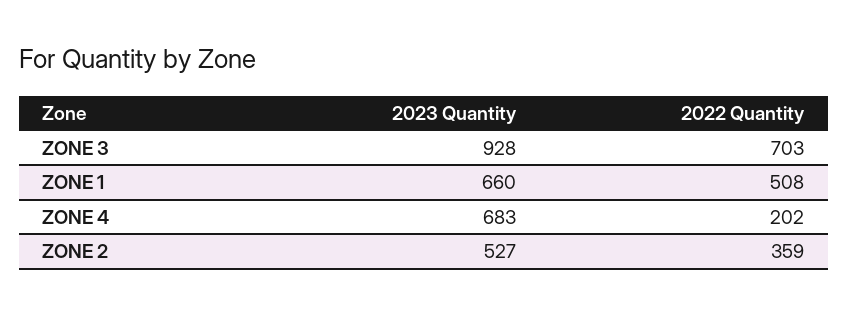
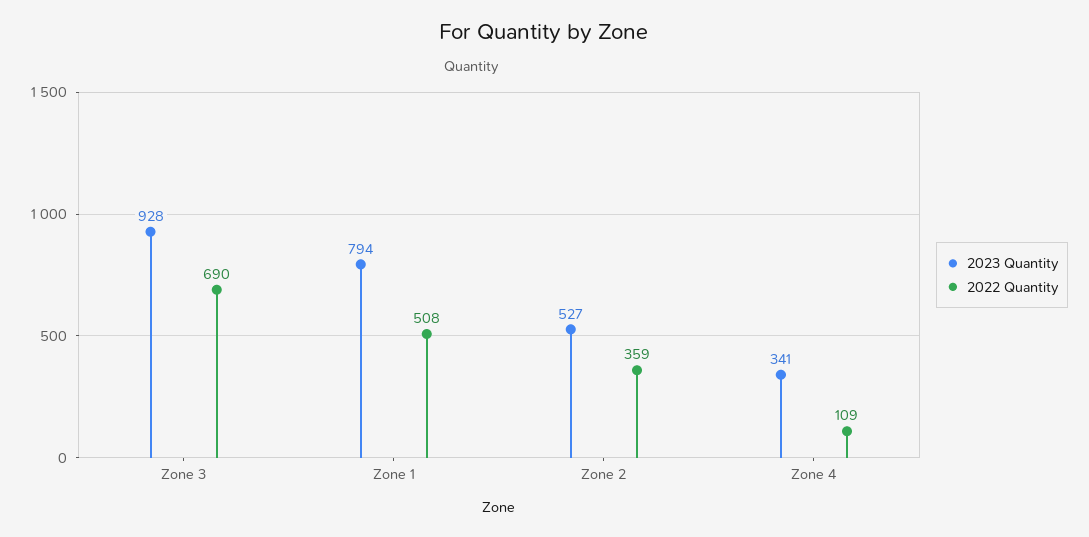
  {
    "2023 Quantity": {
      "ZONE 3": 928,
-     "ZONE 1": 660,
+     "ZONE 1": 794,
-     "ZONE 4": 683,
+     "ZONE 4": 341,
      "ZONE 2": 527
    },
    "2022 Quantity": {
-     "ZONE 3": 703,
+     "ZONE 3": 690,
      "ZONE 1": 508,
-     "ZONE 4": 202,
+     "ZONE 4": 109,
      "ZONE 2": 359
    }
  }

